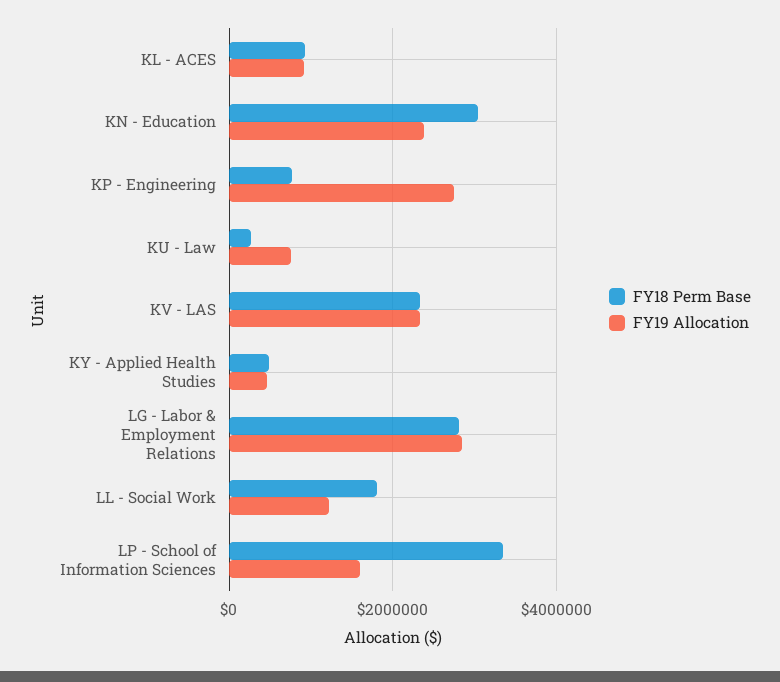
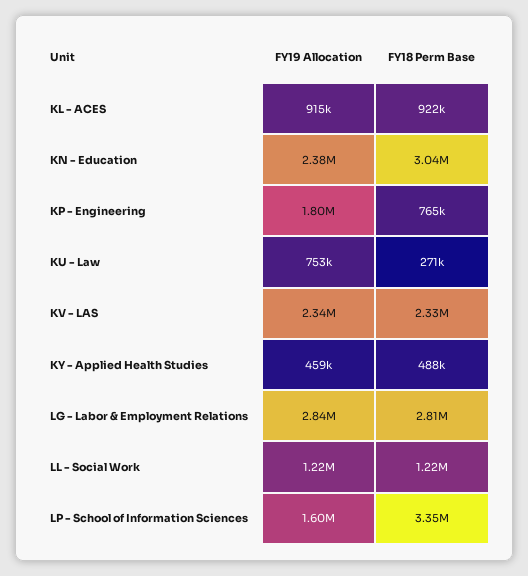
  {
    "FY18 Perm Base": {
      "KL - ACES": 922000,
      "KN - Education": 3040000,
      "KP - Engineering": 765000,
      "KU - Law": 271000,
      "KV - LAS": 2330000,
      "KY - Applied Health Studies": 488000,
      "LG - Labor & Employment Relations": 2810000,
-     "LL - Social Work": 1800000,
+     "LL - Social Work": 1220000,
      "LP - School of Information Sciences": 3350000
    },
    "FY19 Allocation": {
      "KL - ACES": 915000,
      "KN - Education": 2380000,
-     "KP - Engineering": 2800000,
+     "KP - Engineering": 1800000,
      "KU - Law": 753000,
      "KV - LAS": 2340000,
      "KY - Applied Health Studies": 459000,
      "LG - Labor & Employment Relations": 2840000,
      "LL - Social Work": 1220000,
      "LP - School of Information Sciences": 1600000
    }
  }

